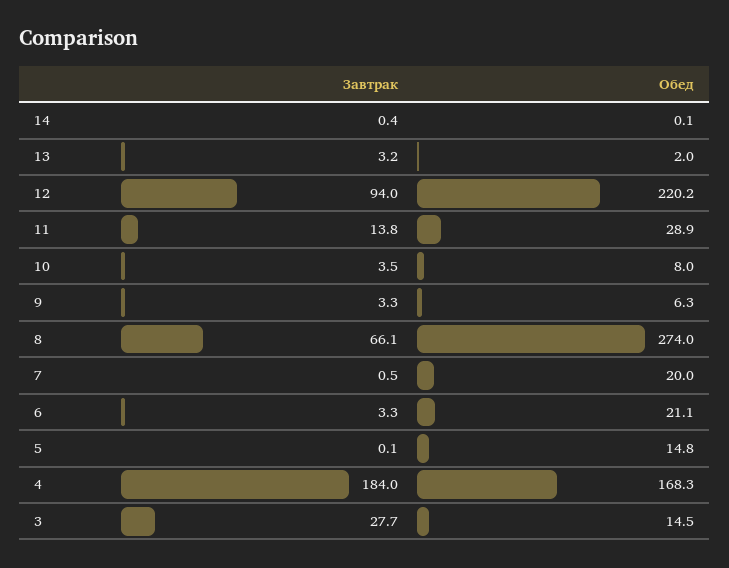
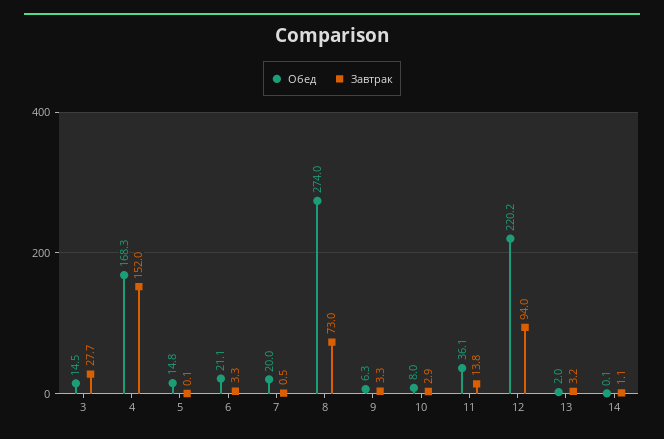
  {
    "Завтрак": {
-     "14": 0.4,
+     "14": 1.1,
      "13": 3.2,
      "12": 94,
      "11": 13.8,
-     "10": 3.5,
+     "10": 2.9,
      "9": 3.3,
-     "8": 66.1,
+     "8": 73,
      "7": 0.5,
      "6": 3.3,
      "5": 0.1,
-     "4": 184,
+     "4": 152,
      "3": 27.7
    },
    "Обед": {
      "14": 0.1,
      "13": 2,
      "12": 220.2,
-     "11": 28.9,
+     "11": 36.1,
      "10": 8,
      "9": 6.3,
      "8": 274,
      "7": 20,
      "6": 21.1,
      "5": 14.8,
      "4": 168.3,
      "3": 14.5
    }
  }

